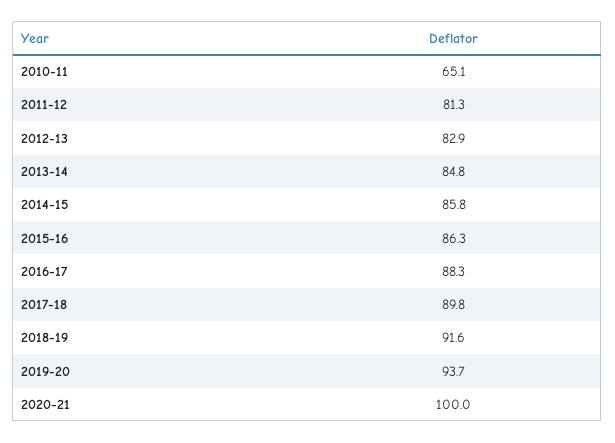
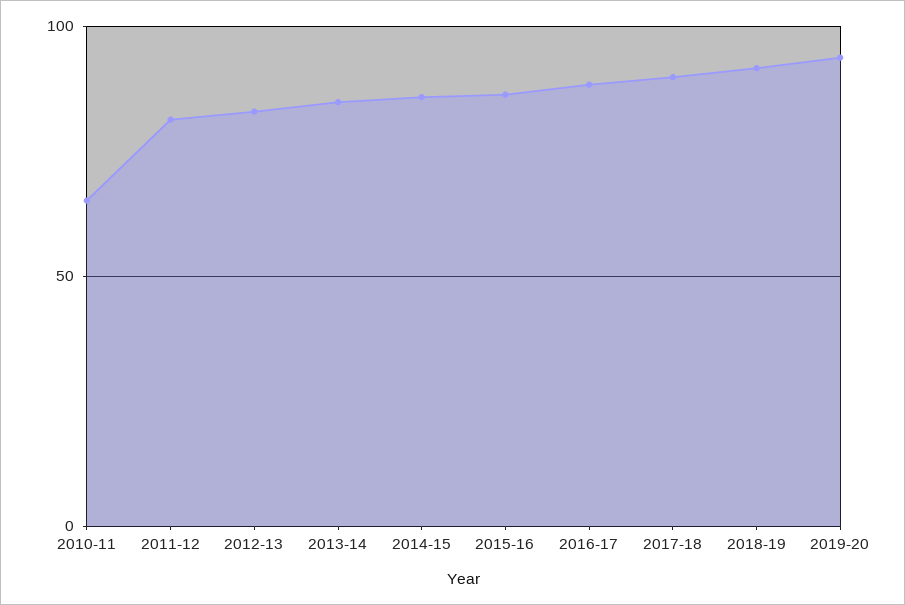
  {
    "2010-11": 65.1,
    "2011-12": 81.3,
    "2012-13": 82.9,
    "2013-14": 84.8,
    "2014-15": 85.8,
    "2015-16": 86.3,
    "2016-17": 88.3,
    "2017-18": 89.8,
    "2018-19": 91.6,
-   "2019-20": 93.7,
+   "2019-20": 93.7
-   "2020-21": 100
  }

